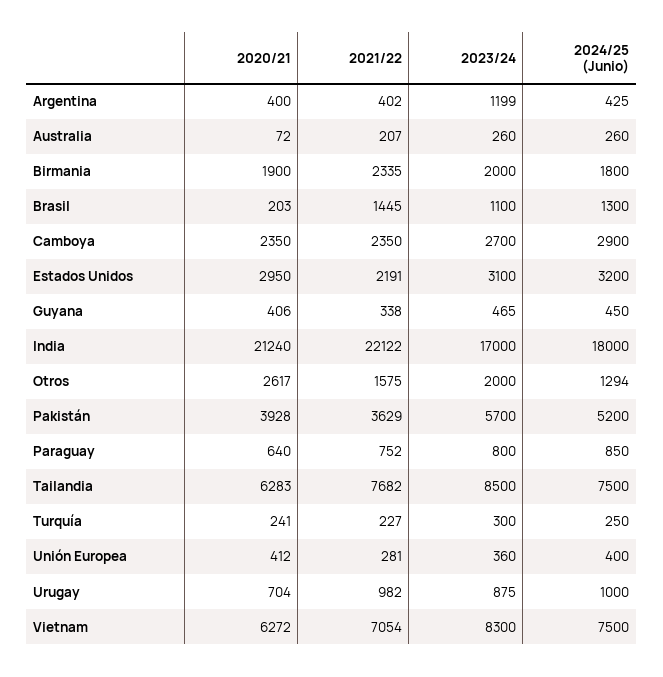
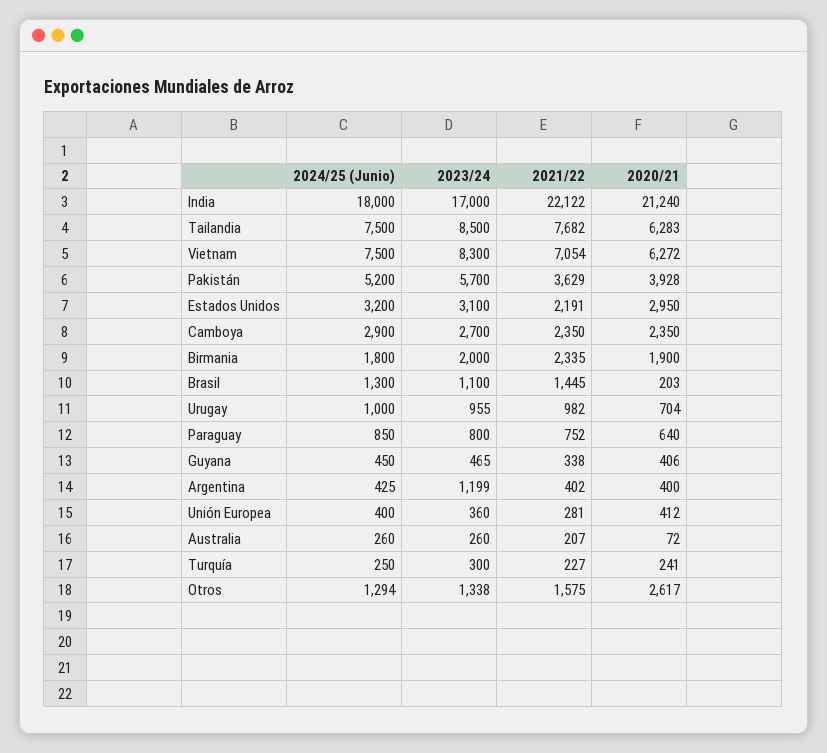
  {
    "2020/21": {
      "Argentina": 400,
      "Australia": 72,
      "Birmania": 1900,
      "Brasil": 203,
      "Camboya": 2350,
      "Estados Unidos": 2950,
      "Guyana": 406,
      "India": 21240,
      "Otros": 2617,
      "Pakistán": 3928,
      "Paraguay": 640,
      "Tailandia": 6283,
      "Turquía": 241,
      "Unión Europea": 412,
      "Urugay": 704,
      "Vietnam": 6272
    },
    "2021/22": {
      "Argentina": 402,
      "Australia": 207,
      "Birmania": 2335,
      "Brasil": 1445,
      "Camboya": 2350,
      "Estados Unidos": 2191,
      "Guyana": 338,
      "India": 22122,
      "Otros": 1575,
      "Pakistán": 3629,
      "Paraguay": 752,
      "Tailandia": 7682,
      "Turquía": 227,
      "Unión Europea": 281,
      "Urugay": 982,
      "Vietnam": 7054
    },
    "2023/24": {
      "Argentina": 1199,
      "Australia": 260,
      "Birmania": 2000,
      "Brasil": 1100,
      "Camboya": 2700,
      "Estados Unidos": 3100,
      "Guyana": 465,
      "India": 17000,
-     "Otros": 2000,
+     "Otros": 1338,
      "Pakistán": 5700,
      "Paraguay": 800,
      "Tailandia": 8500,
      "Turquía": 300,
      "Unión Europea": 360,
-     "Urugay": 875,
+     "Urugay": 955,
      "Vietnam": 8300
    },
    "2024/25 (Junio)": {
      "Argentina": 425,
      "Australia": 260,
      "Birmania": 1800,
      "Brasil": 1300,
      "Camboya": 2900,
      "Estados Unidos": 3200,
      "Guyana": 450,
      "India": 18000,
      "Otros": 1294,
      "Pakistán": 5200,
      "Paraguay": 850,
      "Tailandia": 7500,
      "Turquía": 250,
      "Unión Europea": 400,
      "Urugay": 1000,
      "Vietnam": 7500
    }
  }

